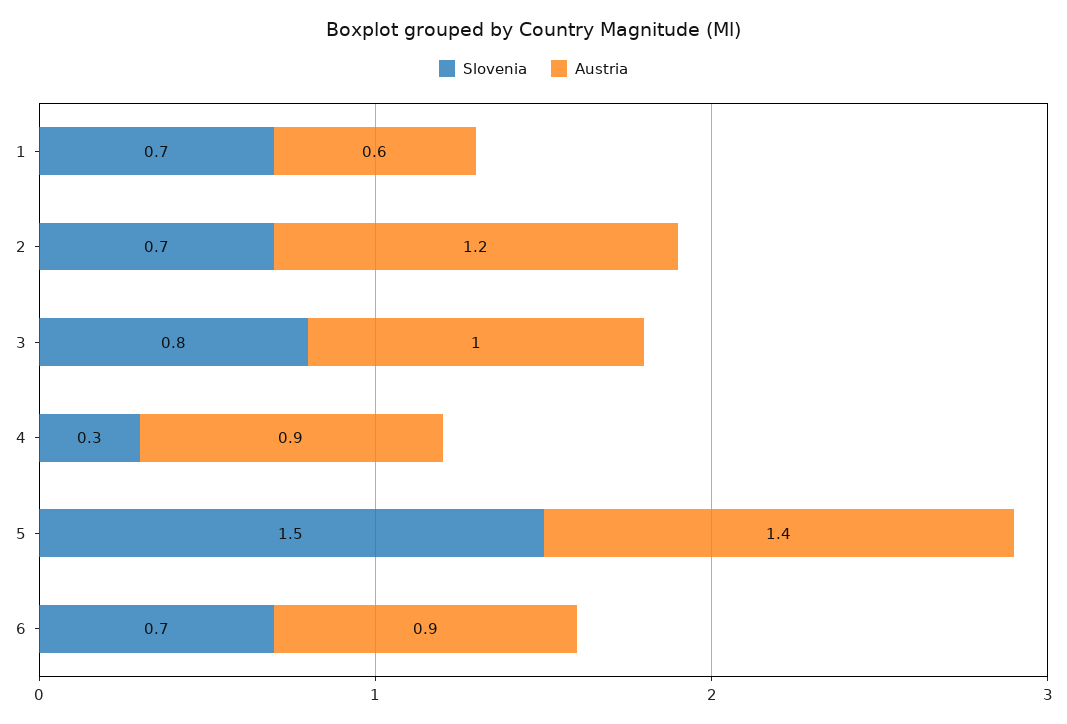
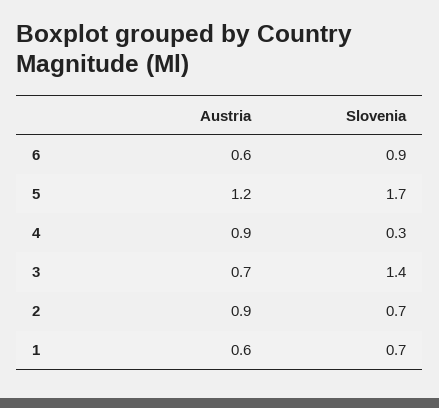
  {
    "Slovenia": {
      "1": 0.7,
      "2": 0.7,
-     "3": 0.8,
+     "3": 1.4,
      "4": 0.3,
-     "5": 1.5,
+     "5": 1.7,
-     "6": 0.7
+     "6": 0.9
    },
    "Austria": {
      "1": 0.6,
-     "2": 1.2,
+     "2": 0.9,
-     "3": 1,
+     "3": 0.7,
      "4": 0.9,
-     "5": 1.4,
+     "5": 1.2,
-     "6": 0.9
+     "6": 0.6
    }
  }

